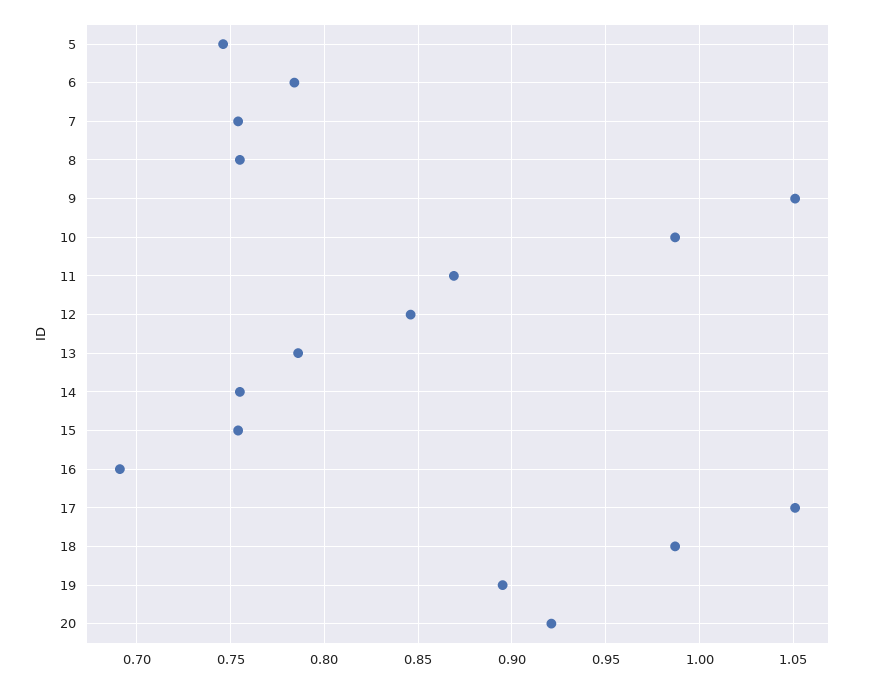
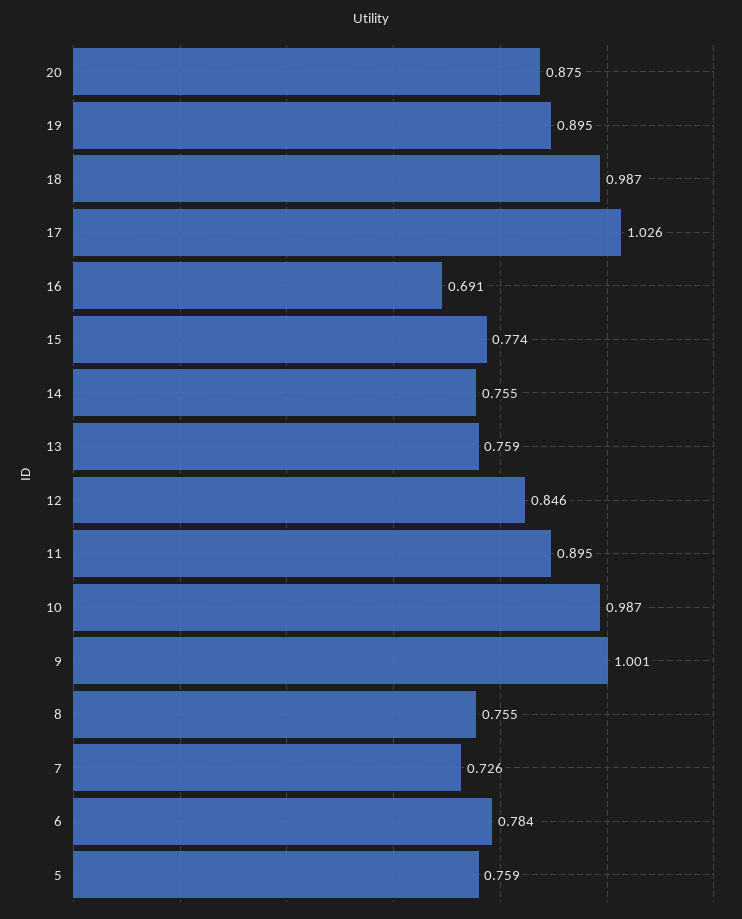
  {
-   "5": 0.745,
+   "5": 0.759,
    "6": 0.784,
-   "7": 0.755,
+   "7": 0.726,
    "8": 0.755,
-   "9": 1.05,
+   "9": 1.001,
    "10": 0.987,
-   "11": 0.87,
+   "11": 0.895,
    "12": 0.846,
-   "13": 0.785,
+   "13": 0.759,
    "14": 0.755,
-   "15": 0.755,
+   "15": 0.774,
    "16": 0.691,
-   "17": 1.05,
+   "17": 1.026,
    "18": 0.987,
    "19": 0.895,
-   "20": 0.92
+   "20": 0.875
  }

